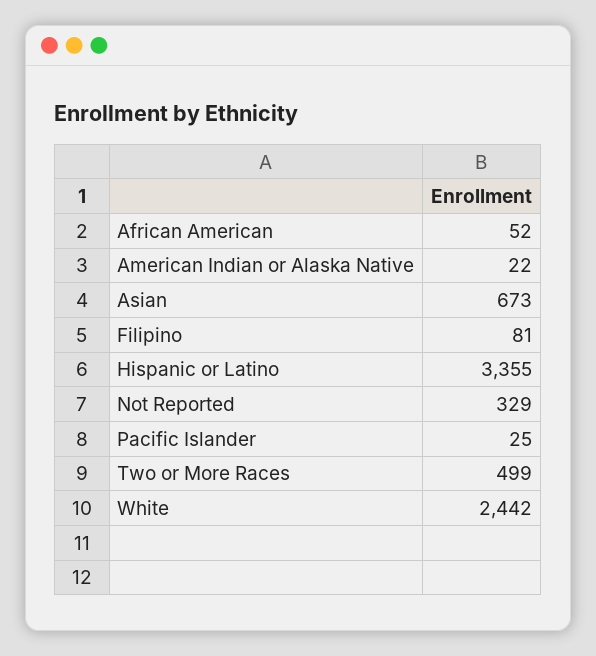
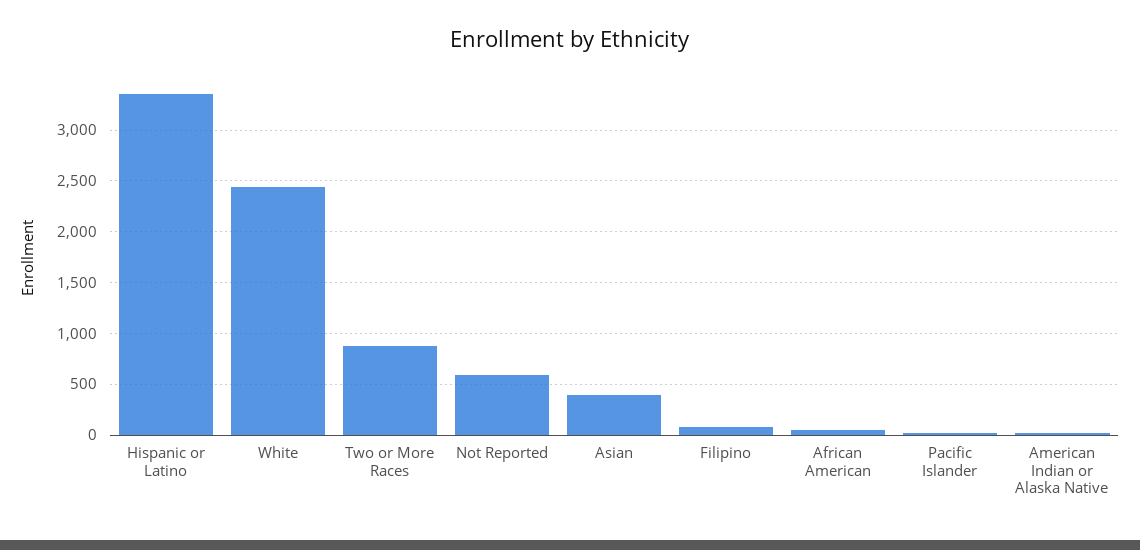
  {
    "African American": 52,
    "American Indian or Alaska Native": 22,
-   "Asian": 673,
+   "Asian": 400,
    "Filipino": 81,
    "Hispanic or Latino": 3355,
-   "Not Reported": 329,
+   "Not Reported": 600,
    "Pacific Islander": 25,
-   "Two or More Races": 499,
+   "Two or More Races": 900,
    "White": 2442
  }

